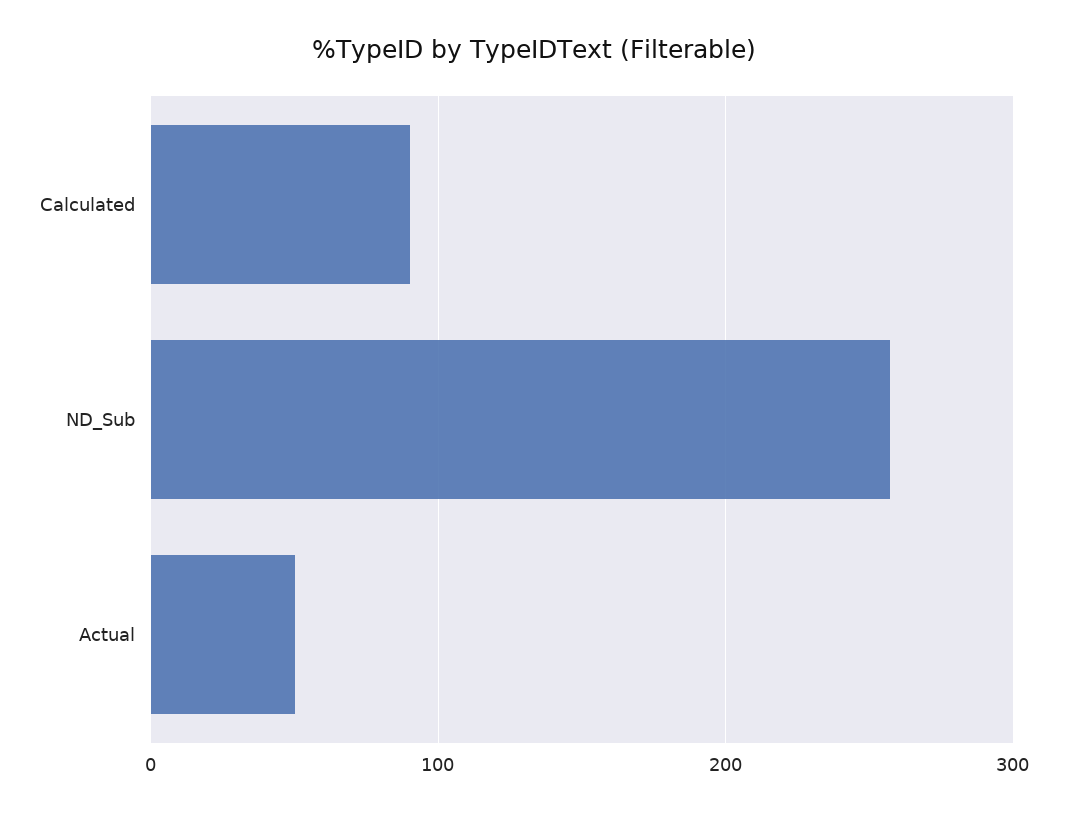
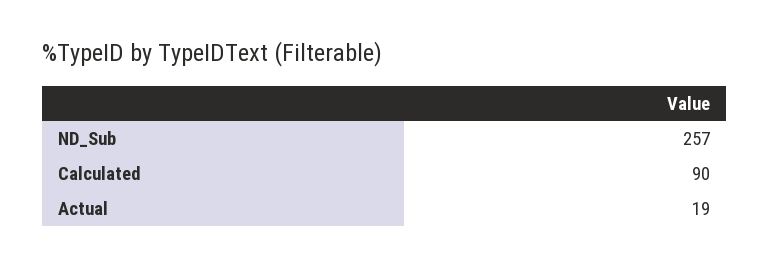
  {
    "Calculated": 90,
    "ND_Sub": 257,
-   "Actual": 50
+   "Actual": 19
  }

